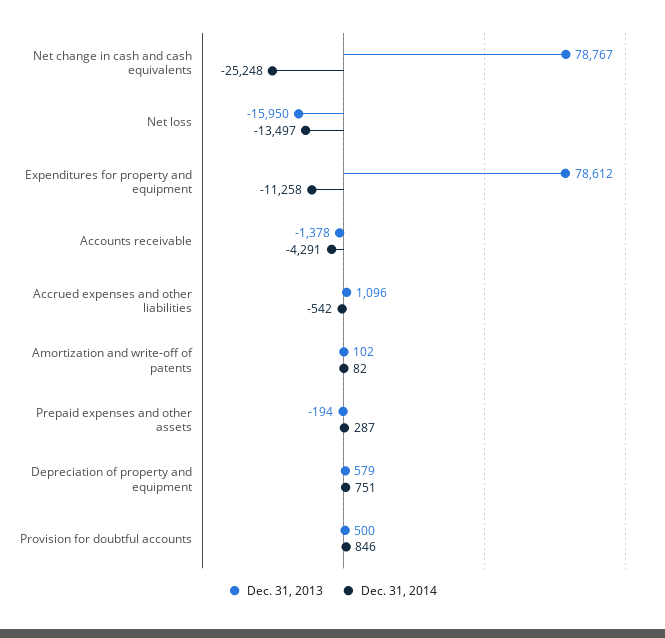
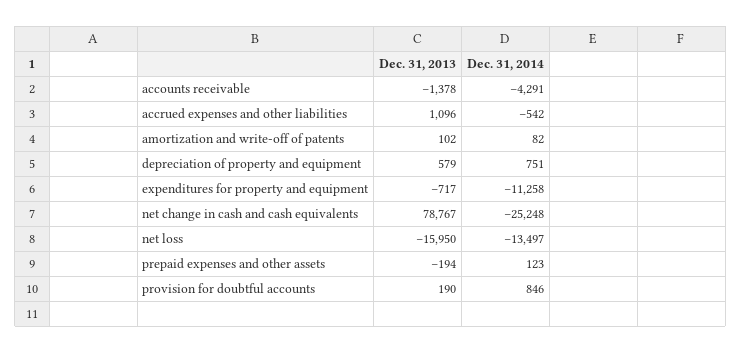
  {
    "Dec. 31, 2013": {
      "Net change in cash and cash equivalents": 78767,
      "Net loss": -15950,
-     "Expenditures for property and equipment": 78612,
+     "Expenditures for property and equipment": -717,
      "Accounts receivable": -1378,
      "Accrued expenses and other liabilities": 1096,
      "Amortization and write-off of patents": 102,
      "Prepaid expenses and other assets": -194,
      "Depreciation of property and equipment": 579,
-     "Provision for doubtful accounts": 500
+     "Provision for doubtful accounts": 190
    },
    "Dec. 31, 2014": {
      "Net change in cash and cash equivalents": -25248,
      "Net loss": -13497,
      "Expenditures for property and equipment": -11258,
      "Accounts receivable": -4291,
      "Accrued expenses and other liabilities": -542,
      "Amortization and write-off of patents": 82,
-     "Prepaid expenses and other assets": 287,
+     "Prepaid expenses and other assets": 123,
      "Depreciation of property and equipment": 751,
      "Provision for doubtful accounts": 846
    }
  }

